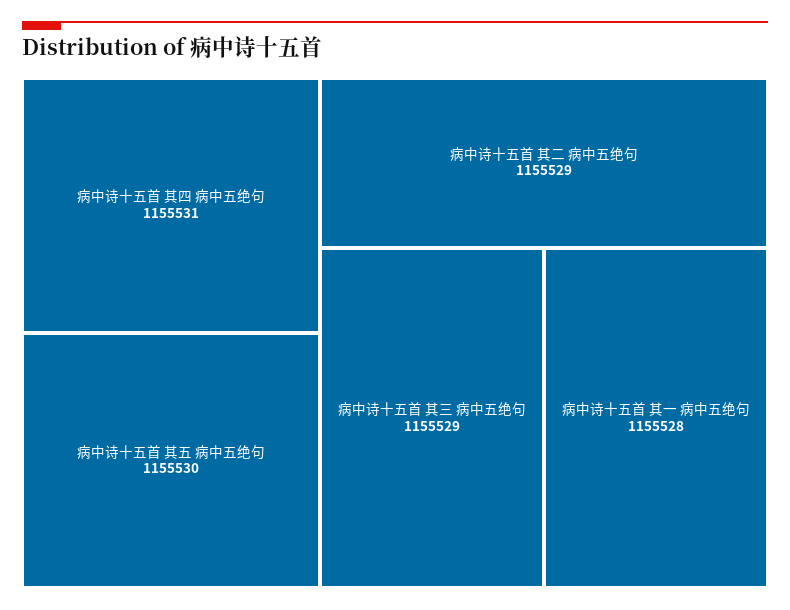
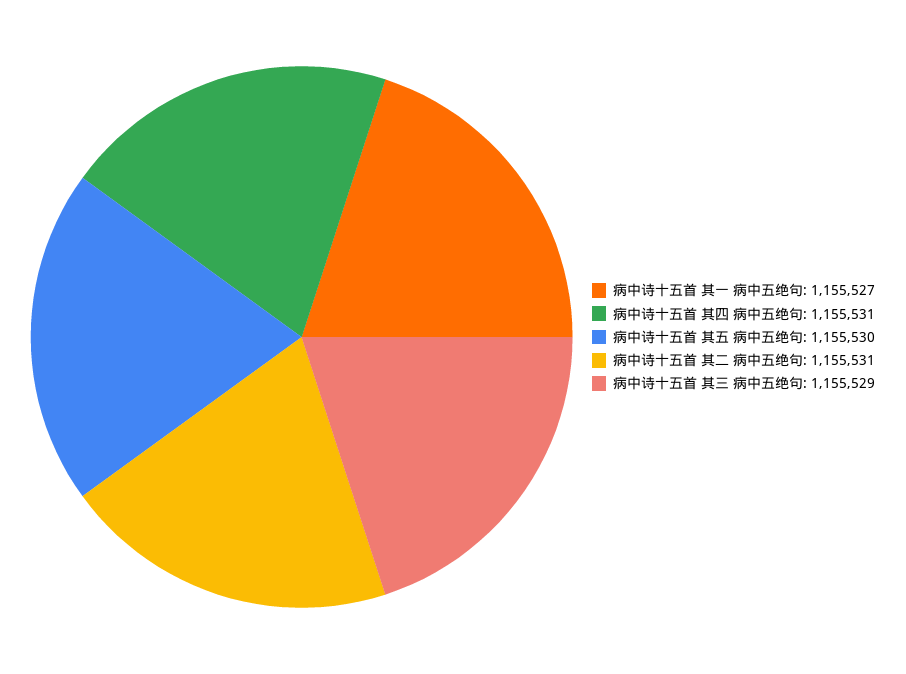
  {
    "病中诗十五首 其四 病中五绝句": 1155531,
    "病中诗十五首 其五 病中五绝句": 1155530,
-   "病中诗十五首 其二 病中五绝句": 1155529,
+   "病中诗十五首 其二 病中五绝句": 1155531,
    "病中诗十五首 其三 病中五绝句": 1155529,
-   "病中诗十五首 其一 病中五绝句": 1155528
+   "病中诗十五首 其一 病中五绝句": 1155527
  }

